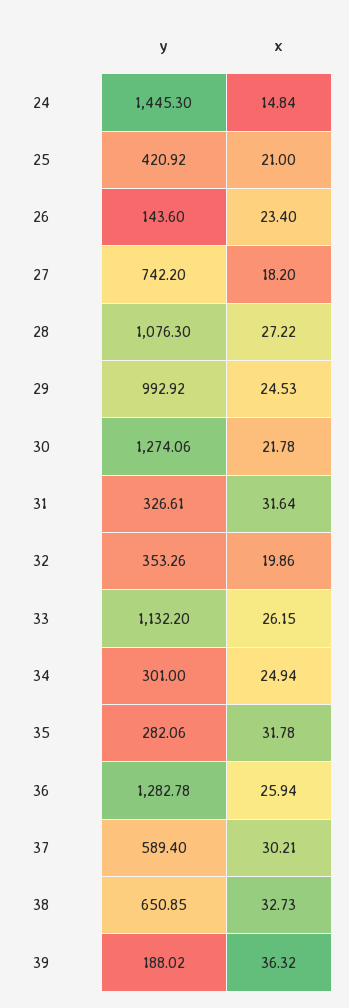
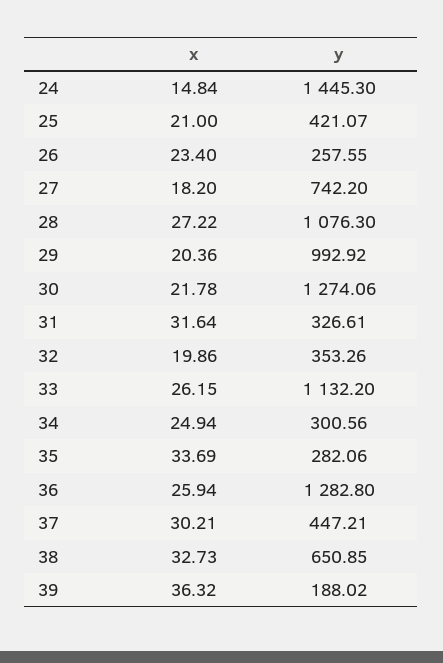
  {
    "y": {
      "24": 1445.3,
-     "25": 420.92,
+     "25": 421.07,
-     "26": 143.6,
+     "26": 257.55,
      "27": 742.2,
      "28": 1076.3,
      "29": 992.92,
      "30": 1274.06,
      "31": 326.61,
      "32": 353.26,
      "33": 1132.2,
-     "34": 301,
+     "34": 300.56,
      "35": 282.06,
-     "36": 1282.78,
+     "36": 1282.8,
-     "37": 589.4,
+     "37": 447.21,
      "38": 650.85,
      "39": 188.02
    },
    "x": {
      "24": 14.84,
      "25": 21,
      "26": 23.4,
      "27": 18.2,
      "28": 27.22,
-     "29": 24.53,
+     "29": 20.36,
      "30": 21.78,
      "31": 31.64,
      "32": 19.86,
      "33": 26.15,
      "34": 24.94,
-     "35": 31.78,
+     "35": 33.69,
      "36": 25.94,
      "37": 30.21,
      "38": 32.73,
      "39": 36.32
    }
  }

